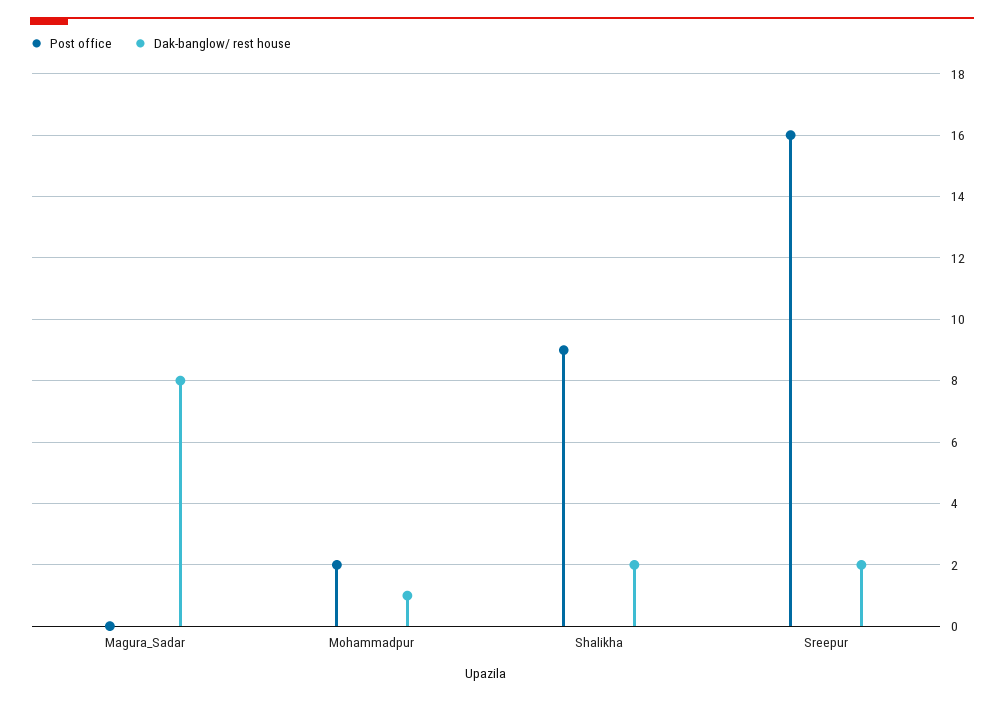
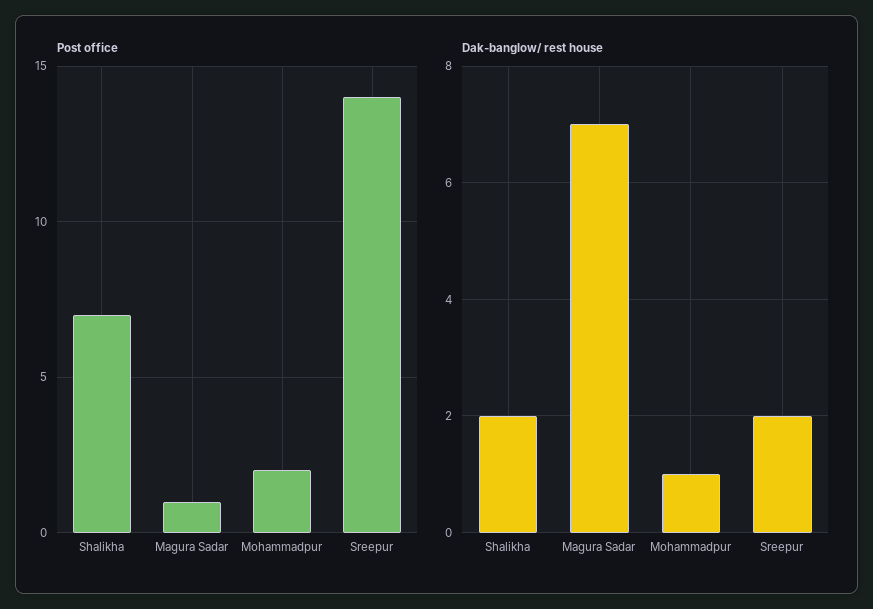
  {
    "Post office": {
-     "Magura_Sadar": 0,
+     "Magura_Sadar": 1,
      "Mohammadpur": 2,
-     "Shalikha": 9,
+     "Shalikha": 7,
-     "Sreepur": 16
+     "Sreepur": 14
    },
    "Dak-banglow/ rest house": {
-     "Magura_Sadar": 8,
+     "Magura_Sadar": 7,
      "Mohammadpur": 1,
      "Shalikha": 2,
      "Sreepur": 2
    }
  }

